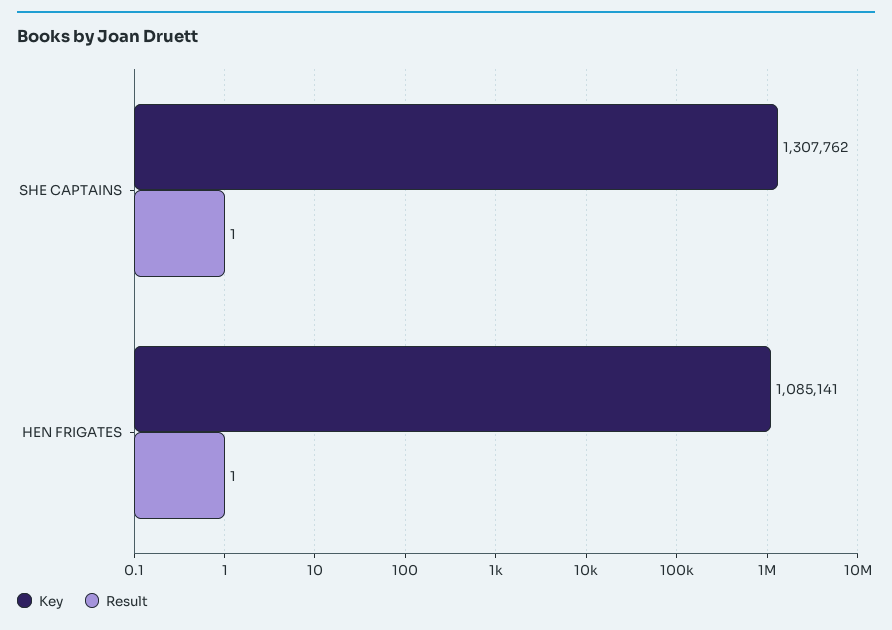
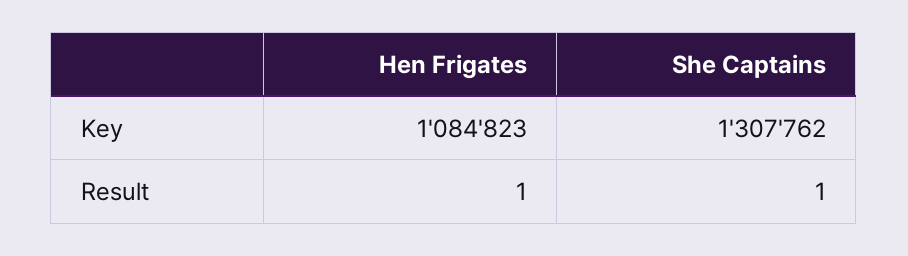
  {
    "Key": {
      "SHE CAPTAINS": 1307762,
-     "HEN FRIGATES": 1085141
+     "HEN FRIGATES": 1084823
    },
    "Result": {
      "SHE CAPTAINS": 1,
      "HEN FRIGATES": 1
    }
  }

